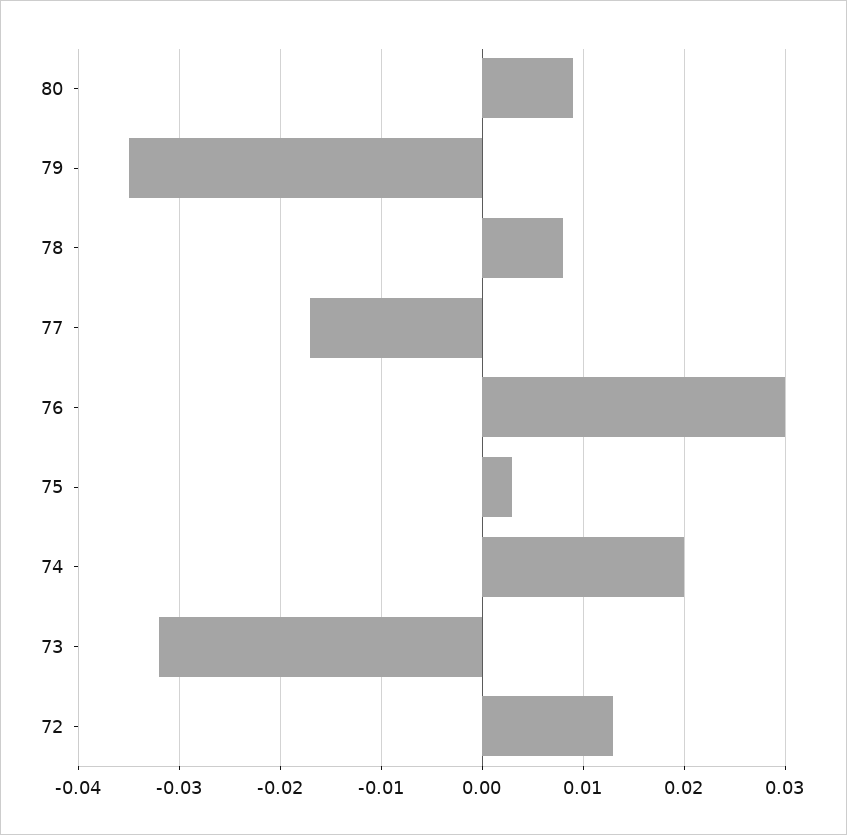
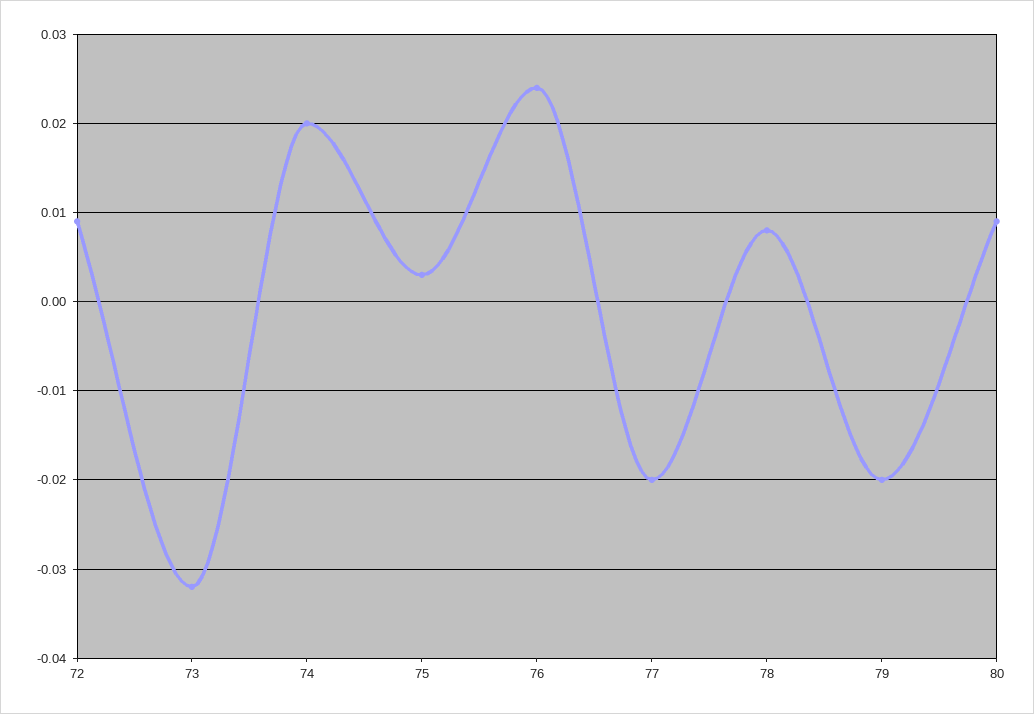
  {
    "80": 0.009,
-   "79": -0.035,
+   "79": -0.02,
    "78": 0.008,
-   "77": -0.017,
+   "77": -0.02,
-   "76": 0.03,
+   "76": 0.024,
    "75": 0.003,
    "74": 0.02,
    "73": -0.032,
-   "72": 0.013
+   "72": 0.009
  }

